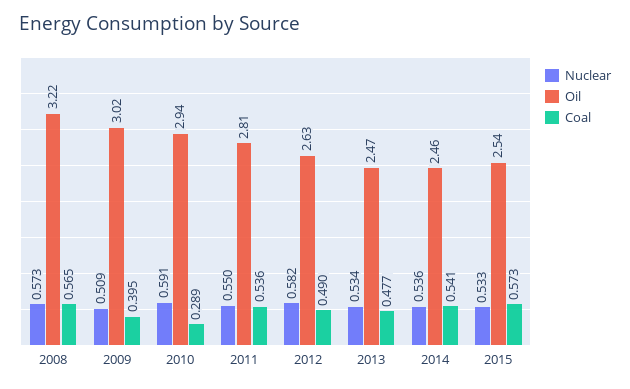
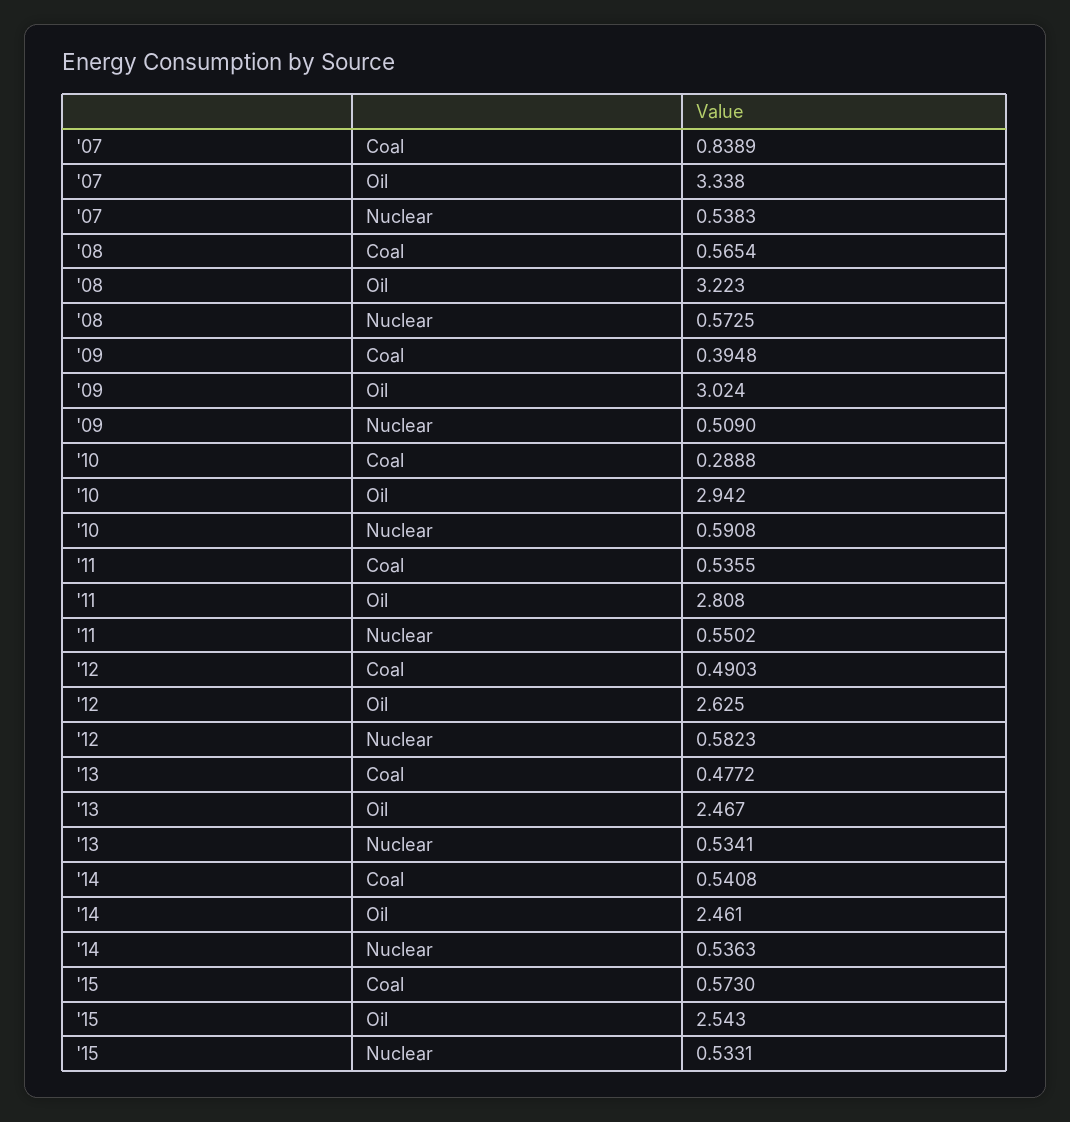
  {
    "Nuclear": {
      "2008": 0.5725,
      "2009": 0.509,
      "2010": 0.5908,
      "2011": 0.5502,
      "2012": 0.5823,
      "2013": 0.5341,
      "2014": 0.5363,
-     "2015": 0.5331
+     "2015": 0.5331,
+     "'07": 0.5383
    },
    "Oil": {
      "2008": 3.223,
      "2009": 3.024,
      "2010": 2.942,
      "2011": 2.808,
      "2012": 2.625,
      "2013": 2.467,
      "2014": 2.461,
-     "2015": 2.543
+     "2015": 2.543,
+     "'07": 3.338
    },
    "Coal": {
      "2008": 0.5654,
      "2009": 0.3948,
      "2010": 0.2888,
      "2011": 0.5355,
      "2012": 0.4903,
      "2013": 0.4772,
      "2014": 0.5408,
-     "2015": 0.573
+     "2015": 0.573,
+     "'07": 0.8389
    }
  }

